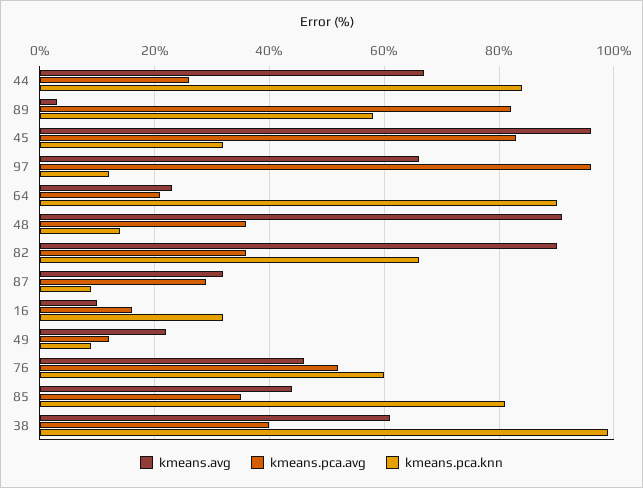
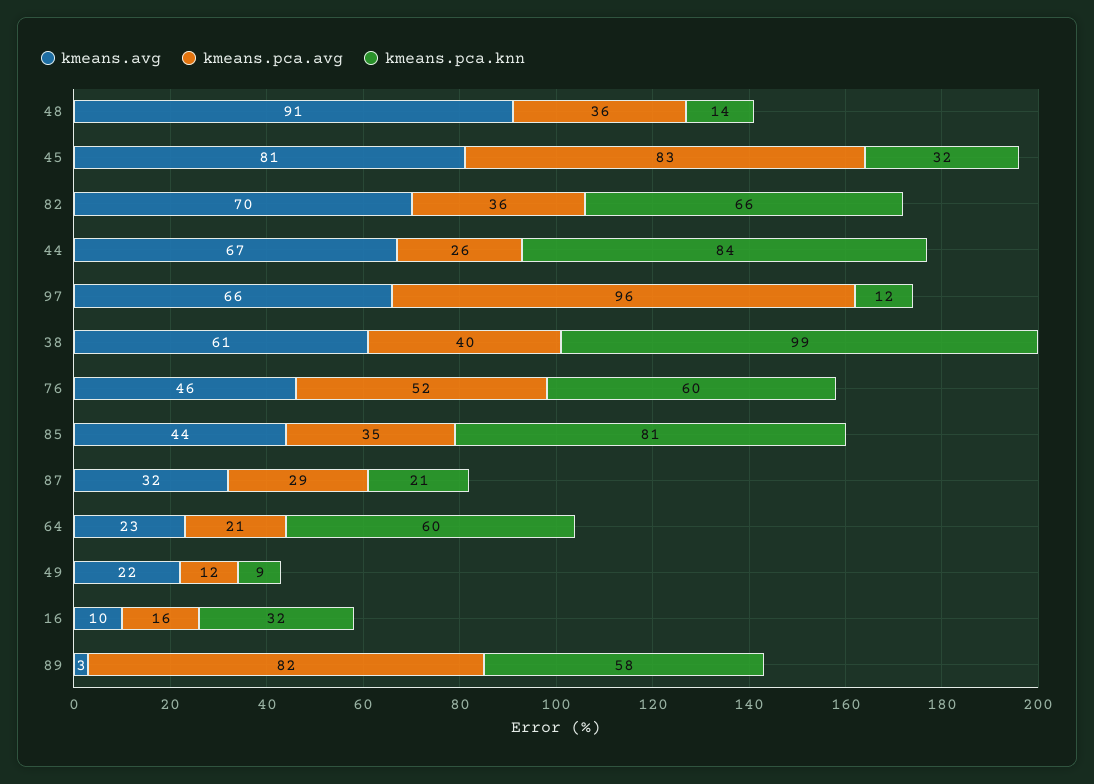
  {
    "kmeans.avg": {
      "44": 67,
      "89": 3,
-     "45": 95,
+     "45": 81,
      "97": 66,
      "64": 23,
      "48": 91,
-     "82": 90,
+     "82": 70,
      "87": 32,
      "16": 10,
      "49": 22,
      "76": 46,
      "85": 44,
      "38": 61
    },
    "kmeans.pca.avg": {
      "44": 26,
      "89": 82,
      "45": 83,
      "97": 96,
      "64": 21,
      "48": 36,
      "82": 36,
      "87": 29,
      "16": 16,
      "49": 12,
      "76": 52,
      "85": 35,
      "38": 40
    },
    "kmeans.pca.knn": {
      "44": 84,
      "89": 58,
      "45": 32,
      "97": 12,
-     "64": 90,
+     "64": 60,
      "48": 14,
      "82": 66,
-     "87": 10,
+     "87": 21,
      "16": 32,
      "49": 9,
      "76": 60,
      "85": 81,
      "38": 99
    }
  }

